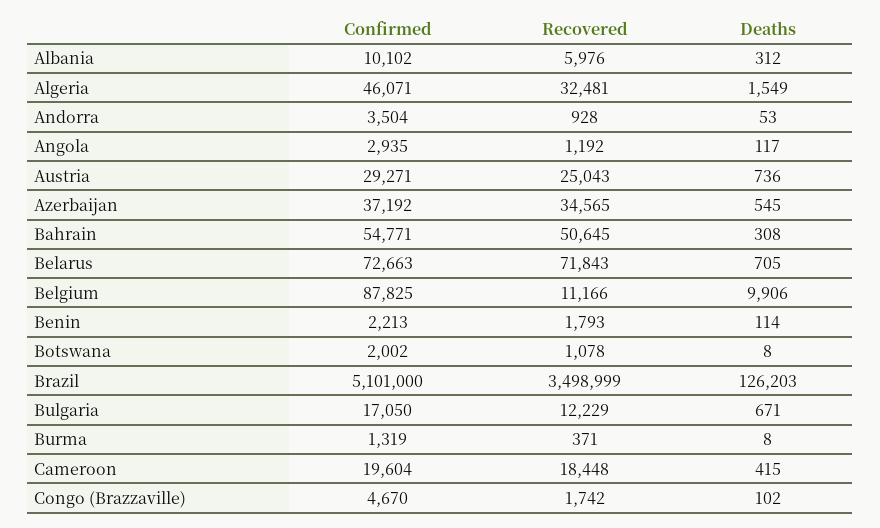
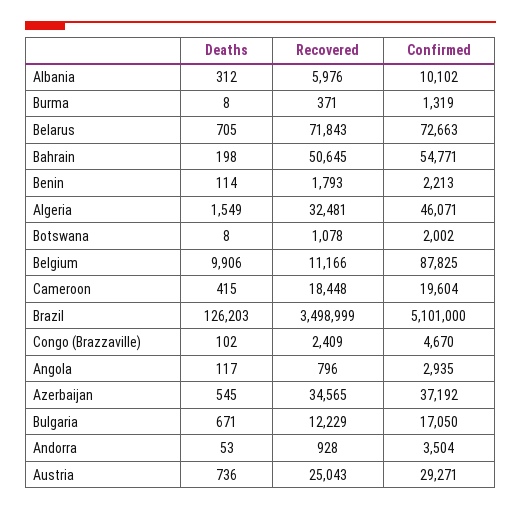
  {
    "Confirmed": {
      "Albania": 10102,
      "Algeria": 46071,
      "Andorra": 3504,
      "Angola": 2935,
      "Austria": 29271,
      "Azerbaijan": 37192,
      "Bahrain": 54771,
      "Belarus": 72663,
      "Belgium": 87825,
      "Benin": 2213,
      "Botswana": 2002,
      "Brazil": 5101000,
      "Bulgaria": 17050,
      "Burma": 1319,
      "Cameroon": 19604,
      "Congo (Brazzaville)": 4670
    },
    "Recovered": {
      "Albania": 5976,
      "Algeria": 32481,
      "Andorra": 928,
-     "Angola": 1192,
+     "Angola": 796,
      "Austria": 25043,
      "Azerbaijan": 34565,
      "Bahrain": 50645,
      "Belarus": 71843,
      "Belgium": 11166,
      "Benin": 1793,
      "Botswana": 1078,
      "Brazil": 3498999,
      "Bulgaria": 12229,
      "Burma": 371,
      "Cameroon": 18448,
-     "Congo (Brazzaville)": 1742
+     "Congo (Brazzaville)": 2409
    },
    "Deaths": {
      "Albania": 312,
      "Algeria": 1549,
      "Andorra": 53,
      "Angola": 117,
      "Austria": 736,
      "Azerbaijan": 545,
-     "Bahrain": 308,
+     "Bahrain": 198,
      "Belarus": 705,
      "Belgium": 9906,
      "Benin": 114,
      "Botswana": 8,
      "Brazil": 126203,
      "Bulgaria": 671,
      "Burma": 8,
      "Cameroon": 415,
      "Congo (Brazzaville)": 102
    }
  }

